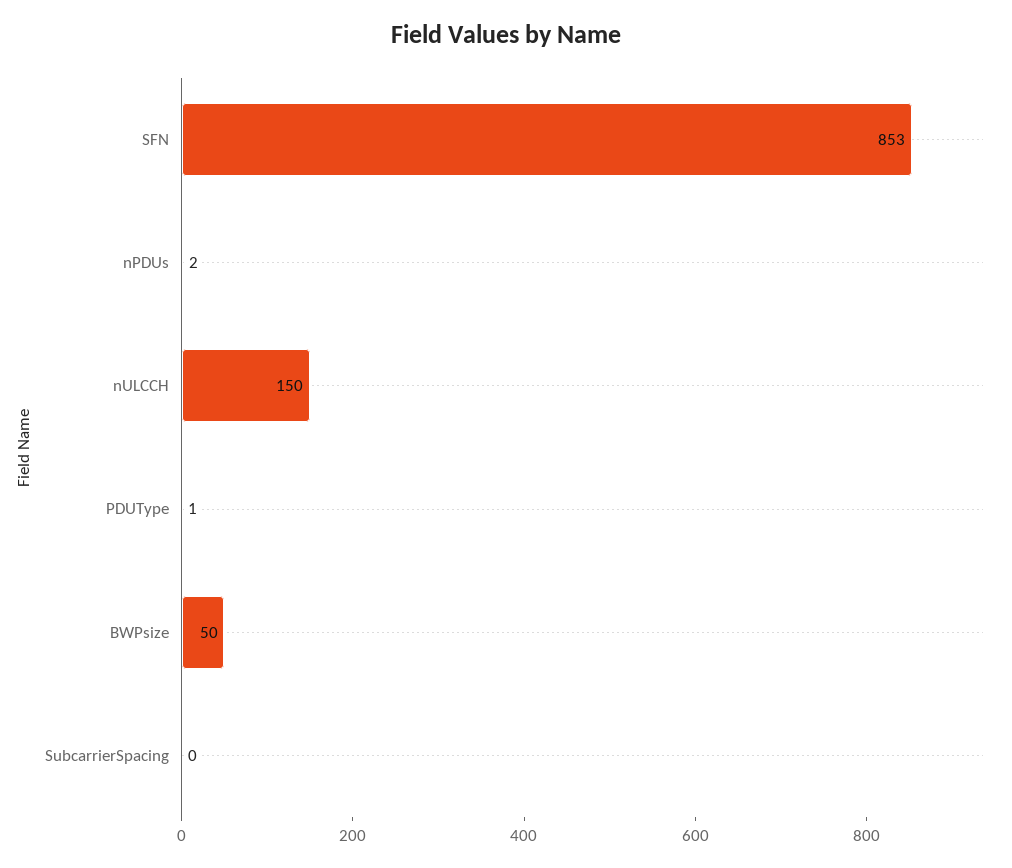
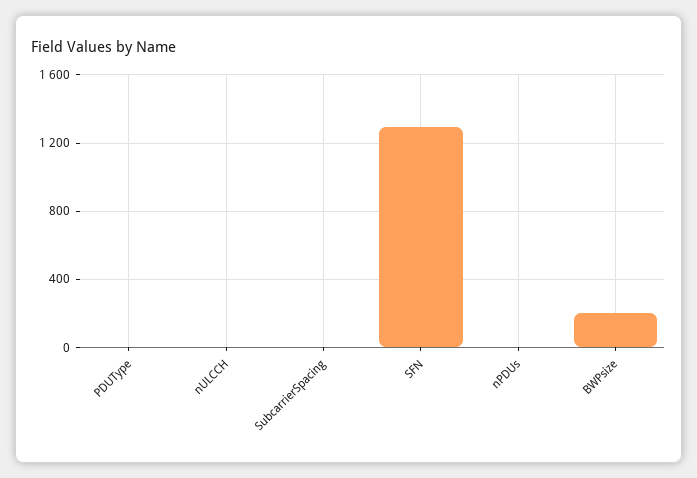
  {
-   "SFN": 853,
+   "SFN": 1300,
    "nPDUs": 2,
-   "nULCCH": 150,
+   "nULCCH": 0,
    "PDUType": 1,
-   "BWPsize": 50,
+   "BWPsize": 200,
    "SubcarrierSpacing": 0
  }

